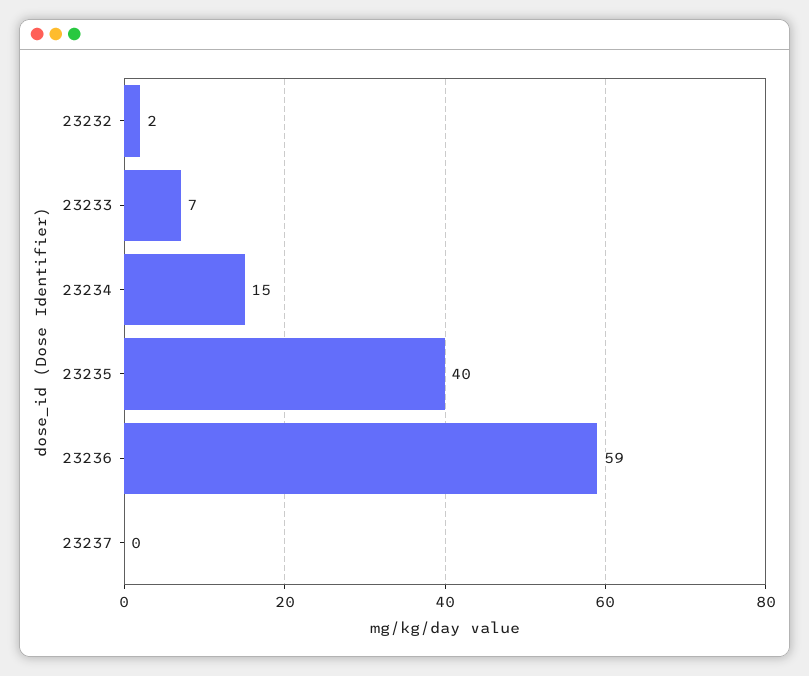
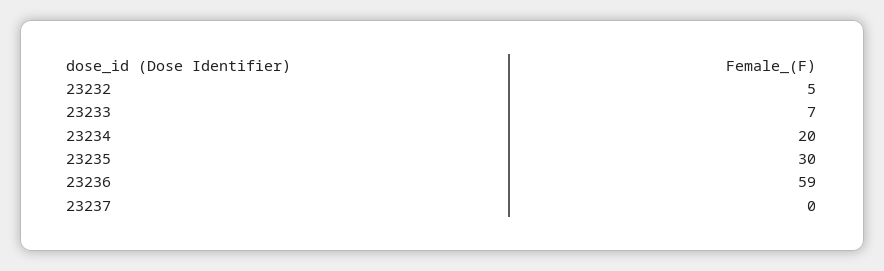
  {
-   "23232": 2,
+   "23232": 5,
    "23233": 7,
-   "23234": 15,
+   "23234": 20,
-   "23235": 40,
+   "23235": 30,
    "23236": 59,
    "23237": 0
  }

